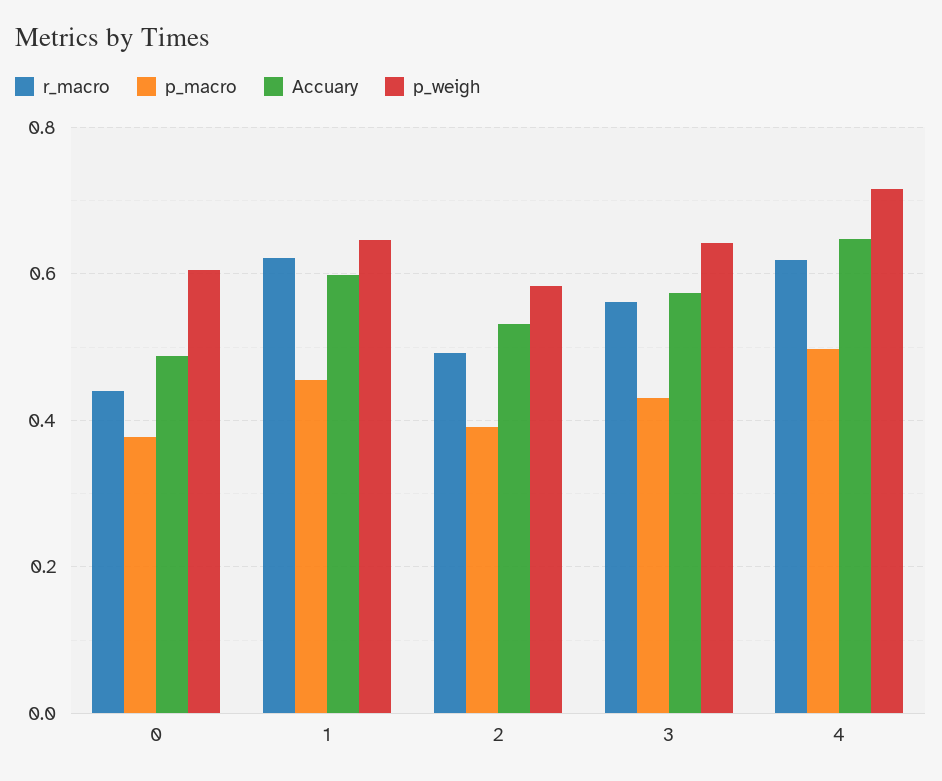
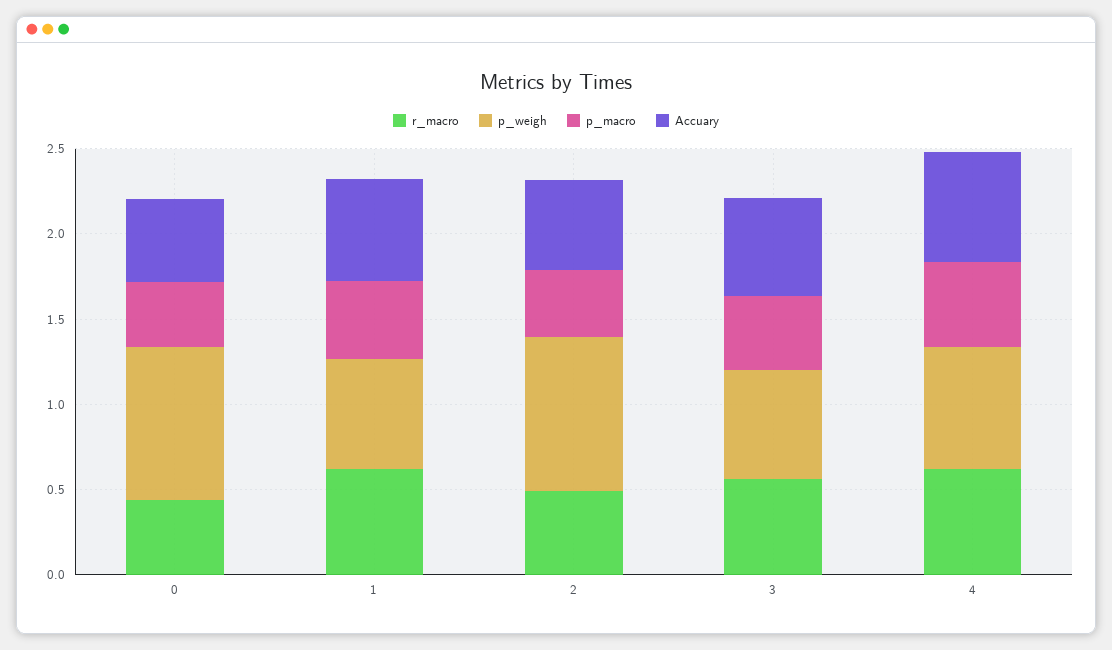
  {
    "r_macro": {
      "0": 0.44,
      "1": 0.62,
      "2": 0.5,
      "3": 0.56,
      "4": 0.62
    },
    "p_macro": {
      "0": 0.38,
      "1": 0.46,
      "2": 0.4,
      "3": 0.44,
      "4": 0.5
    },
    "Accuary": {
      "0": 0.48,
      "1": 0.6,
      "2": 0.54,
      "3": 0.58,
      "4": 0.64
    },
    "p_weigh": {
-     "0": 0.6,
+     "0": 0.9,
      "1": 0.64,
-     "2": 0.58,
+     "2": 0.9,
      "3": 0.64,
      "4": 0.72
    }
  }

